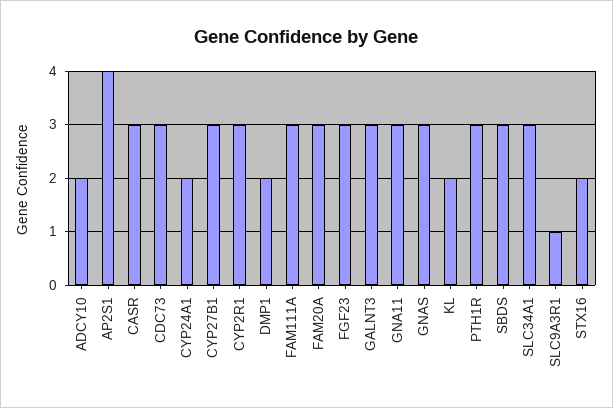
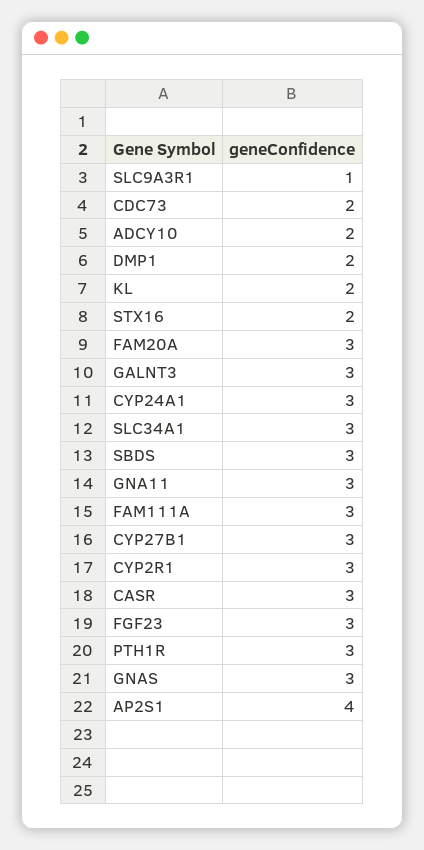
  {
    "ADCY10": 2,
    "AP2S1": 4,
    "CASR": 3,
-   "CDC73": 3,
+   "CDC73": 2,
-   "CYP24A1": 2,
+   "CYP24A1": 3,
    "CYP27B1": 3,
    "CYP2R1": 3,
    "DMP1": 2,
    "FAM111A": 3,
    "FAM20A": 3,
    "FGF23": 3,
    "GALNT3": 3,
    "GNA11": 3,
    "GNAS": 3,
    "KL": 2,
    "PTH1R": 3,
    "SBDS": 3,
    "SLC34A1": 3,
    "SLC9A3R1": 1,
    "STX16": 2
  }

